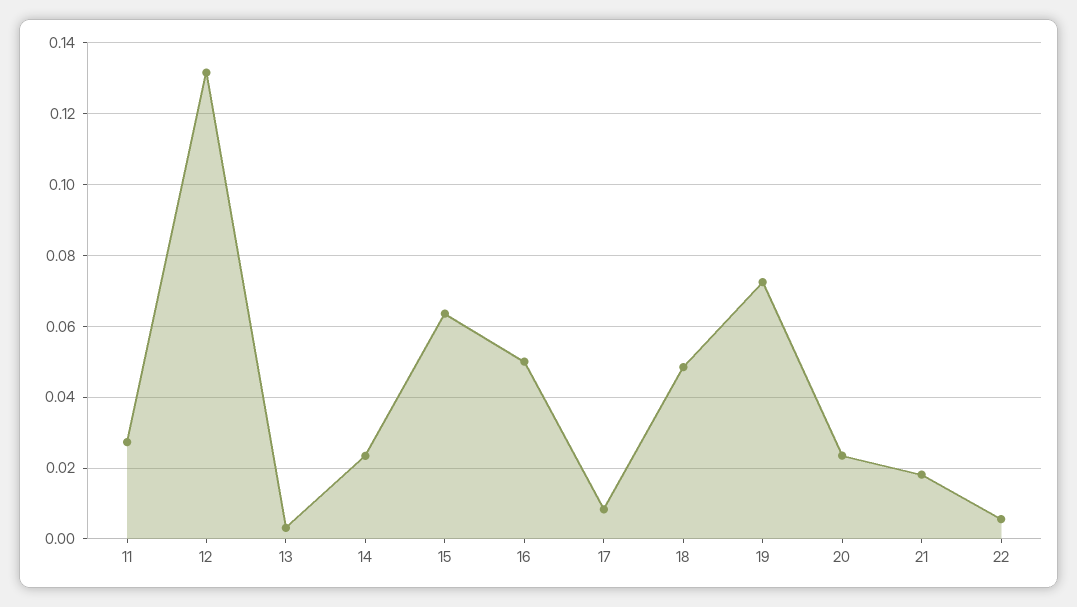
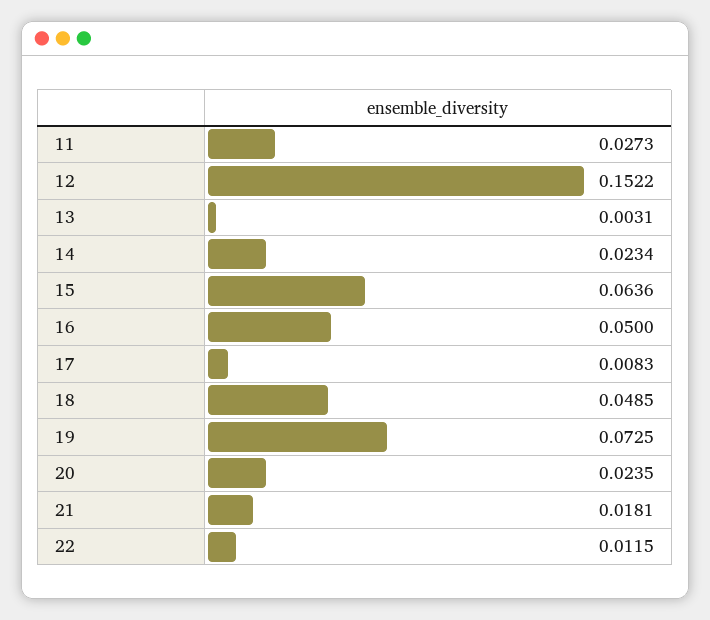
  {
    "11": 0.0273,
-   "12": 0.132,
+   "12": 0.1522,
    "13": 0.0031,
    "14": 0.0234,
    "15": 0.0636,
    "16": 0.05,
    "17": 0.0083,
    "18": 0.0485,
    "19": 0.0725,
    "20": 0.0235,
    "21": 0.0181,
-   "22": 0.006
+   "22": 0.0115
  }

